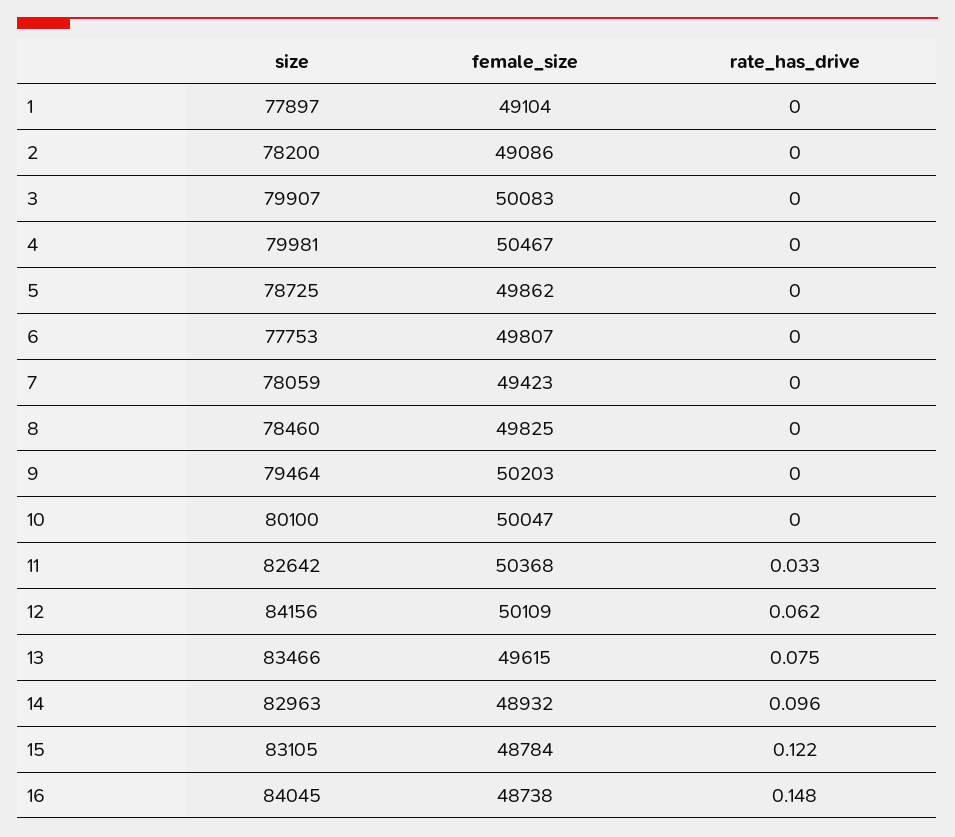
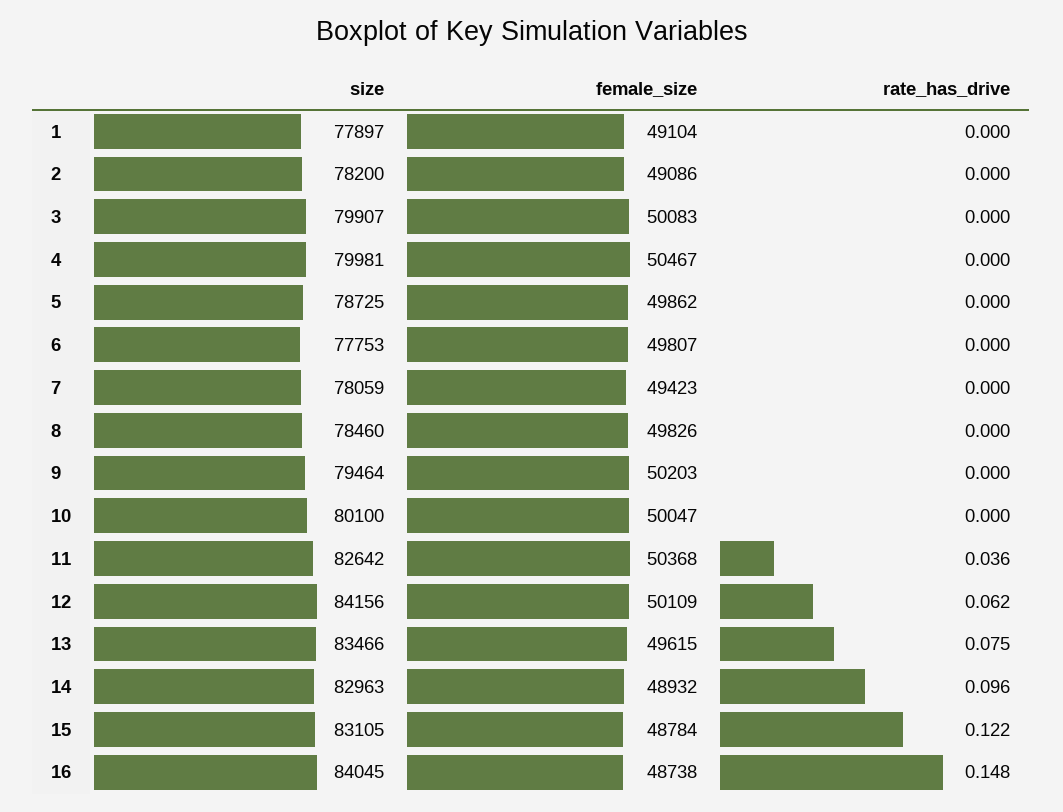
  {
    "size": {
      "1": 77897,
      "2": 78200,
      "3": 79907,
      "4": 79981,
      "5": 78725,
      "6": 77753,
      "7": 78059,
      "8": 78460,
      "9": 79464,
      "10": 80100,
      "11": 82642,
      "12": 84156,
      "13": 83466,
      "14": 82963,
      "15": 83105,
      "16": 84045
    },
    "female_size": {
      "1": 49104,
      "2": 49086,
      "3": 50083,
      "4": 50467,
      "5": 49862,
      "6": 49807,
      "7": 49423,
-     "8": 49825,
+     "8": 49826,
      "9": 50203,
      "10": 50047,
      "11": 50368,
      "12": 50109,
      "13": 49615,
      "14": 48932,
      "15": 48784,
      "16": 48738
    },
    "rate_has_drive": {
      "1": 0,
      "2": 0,
      "3": 0,
      "4": 0,
      "5": 0,
      "6": 0,
      "7": 0,
      "8": 0,
      "9": 0,
      "10": 0,
-     "11": 0.033,
+     "11": 0.036,
      "12": 0.062,
      "13": 0.075,
      "14": 0.096,
      "15": 0.122,
      "16": 0.148
    }
  }

